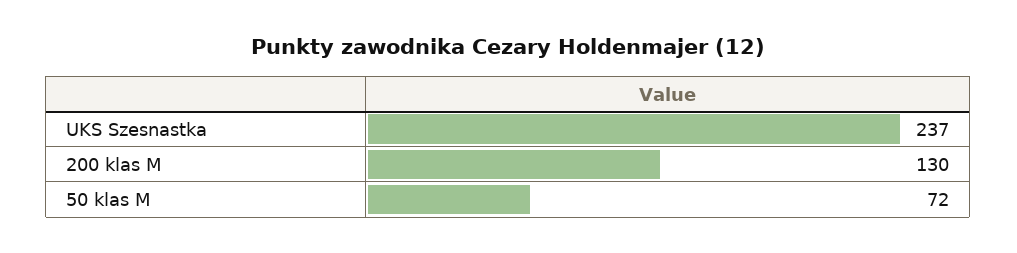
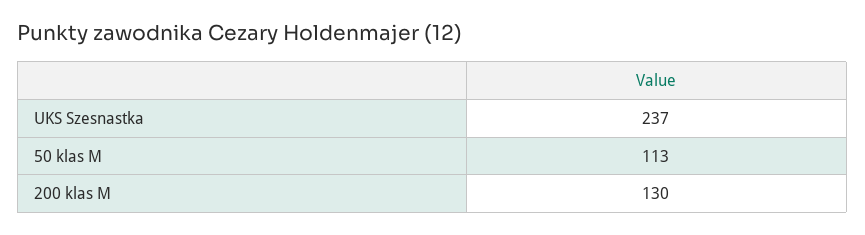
  {
    "UKS Szesnastka": 237,
    "200 klas M": 130,
-   "50 klas M": 72
+   "50 klas M": 113
  }

